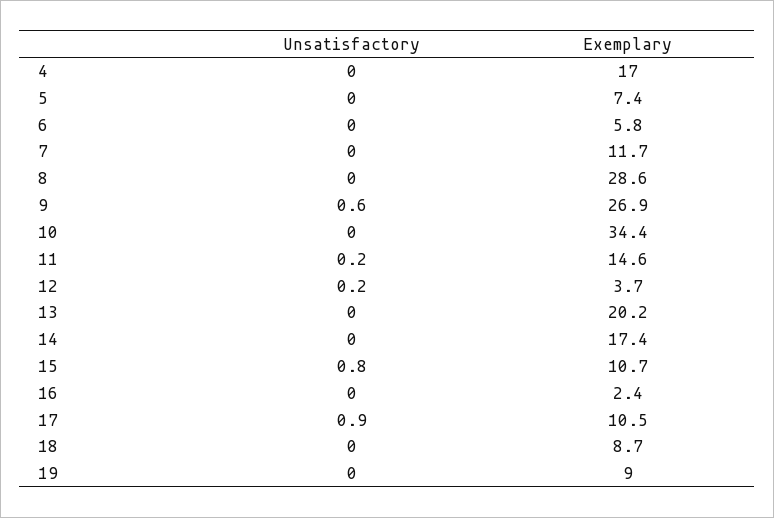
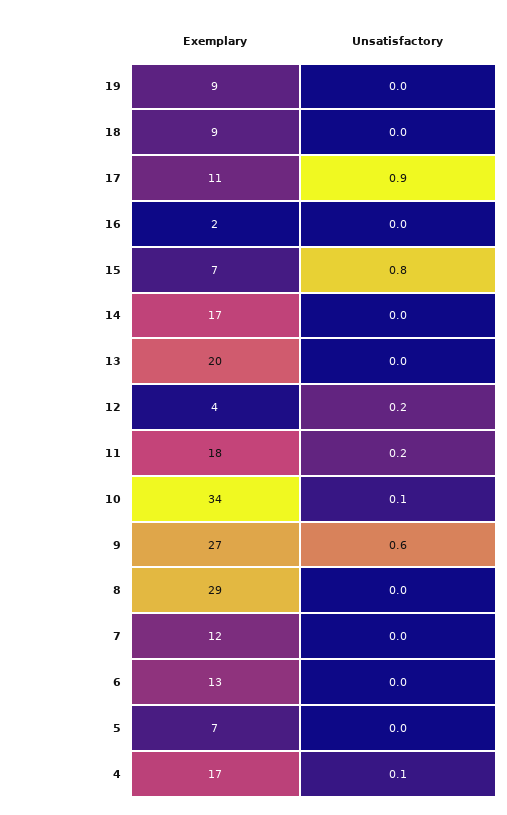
  {
    "Unsatisfactory": {
-     "4": 0,
+     "4": 0.1,
      "5": 0,
      "6": 0,
      "7": 0,
      "8": 0,
      "9": 0.6,
-     "10": 0,
+     "10": 0.1,
      "11": 0.2,
      "12": 0.2,
      "13": 0,
      "14": 0,
      "15": 0.8,
      "16": 0,
      "17": 0.9,
      "18": 0,
      "19": 0
    },
    "Exemplary": {
      "4": 17,
      "5": 7.4,
-     "6": 5.8,
+     "6": 13,
      "7": 11.7,
      "8": 28.6,
      "9": 26.9,
      "10": 34.4,
-     "11": 14.6,
+     "11": 18,
      "12": 3.7,
      "13": 20.2,
      "14": 17.4,
-     "15": 10.7,
+     "15": 7,
      "16": 2.4,
      "17": 10.5,
      "18": 8.7,
      "19": 9
    }
  }

